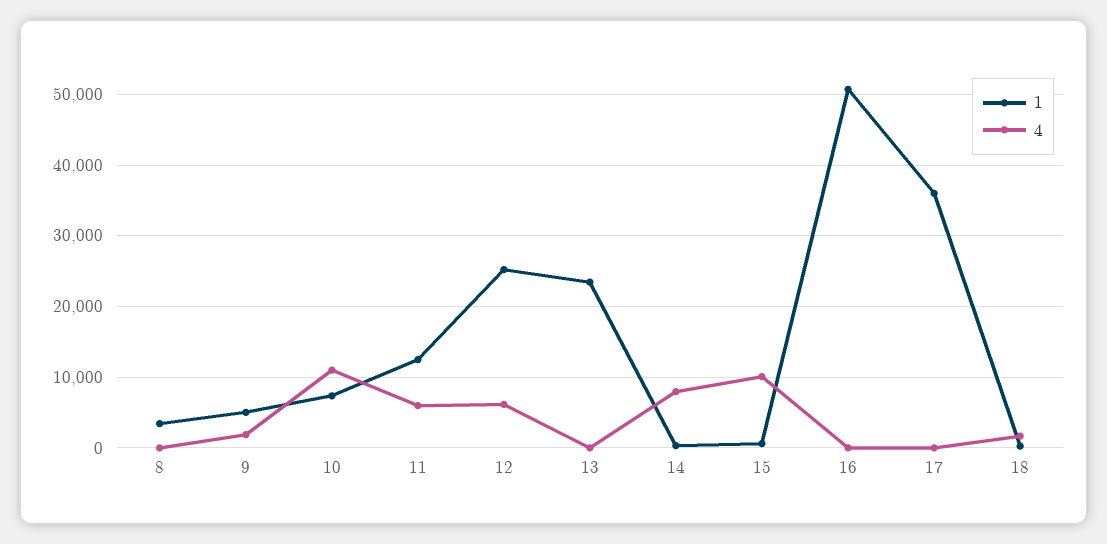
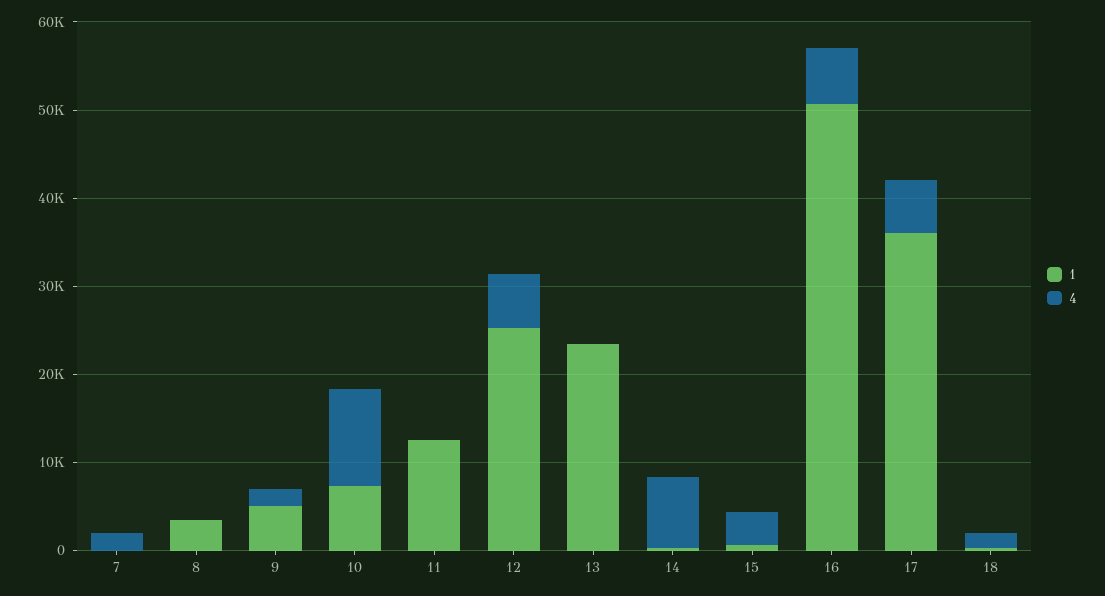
  {
    "1": {
      "8": 3000,
      "9": 5000,
      "10": 7000,
      "11": 13000,
      "12": 25000,
      "13": 23000,
      "14": 0,
      "15": 1000,
      "16": 51000,
      "17": 36000,
-     "18": 0
+     "18": 0,
+     "7": 0
    },
    "4": {
      "8": 0,
      "9": 2000,
      "10": 11000,
-     "11": 6000,
+     "11": 0,
      "12": 6000,
      "13": 0,
      "14": 8000,
-     "15": 10000,
+     "15": 4000,
-     "16": 0,
+     "16": 6000,
-     "17": 0,
+     "17": 6000,
-     "18": 2000
+     "18": 2000,
+     "7": 2000
    }
  }

